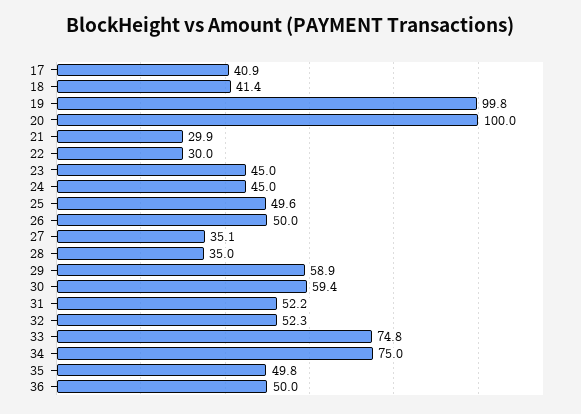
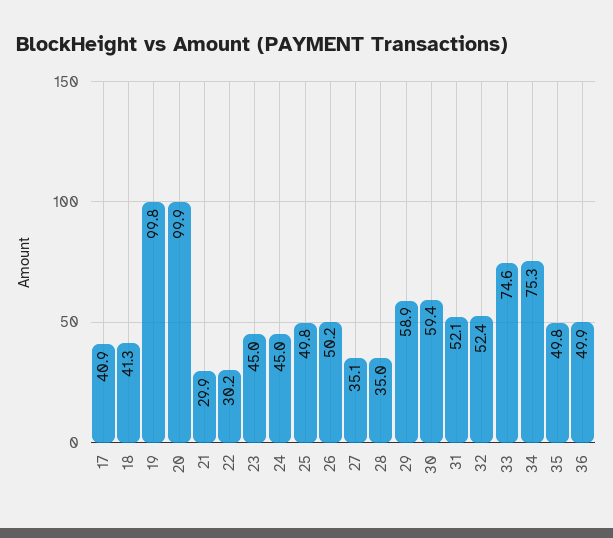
  {
    "17": 40.9,
-   "18": 41.4,
+   "18": 41.3,
    "19": 99.8,
-   "20": 100,
+   "20": 99.9,
    "21": 29.9,
-   "22": 30,
+   "22": 30.2,
    "23": 45,
    "24": 45,
-   "25": 49.6,
+   "25": 49.8,
-   "26": 50,
+   "26": 50.2,
    "27": 35.1,
    "28": 35,
    "29": 58.9,
    "30": 59.4,
-   "31": 52.2,
+   "31": 52.1,
-   "32": 52.3,
+   "32": 52.4,
-   "33": 74.8,
+   "33": 74.6,
-   "34": 75,
+   "34": 75.3,
    "35": 49.8,
-   "36": 50
+   "36": 49.9
  }

